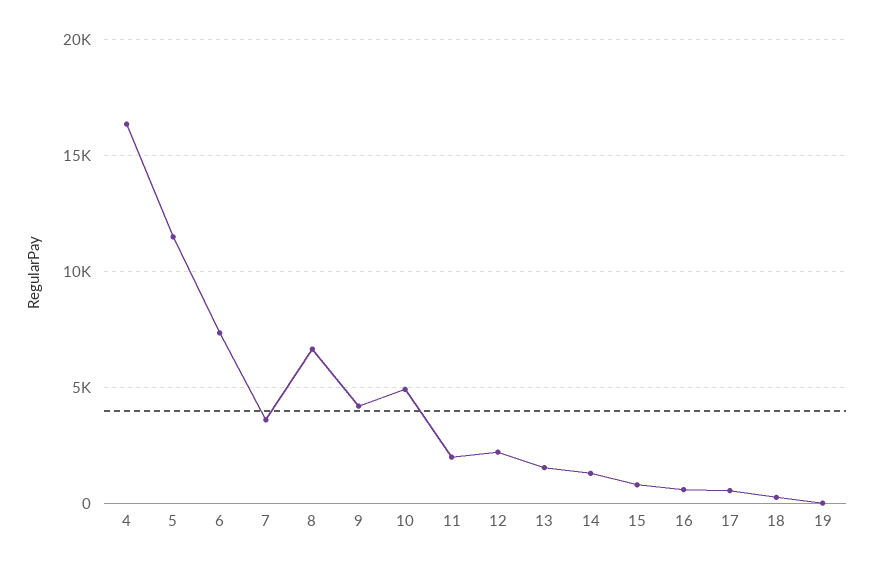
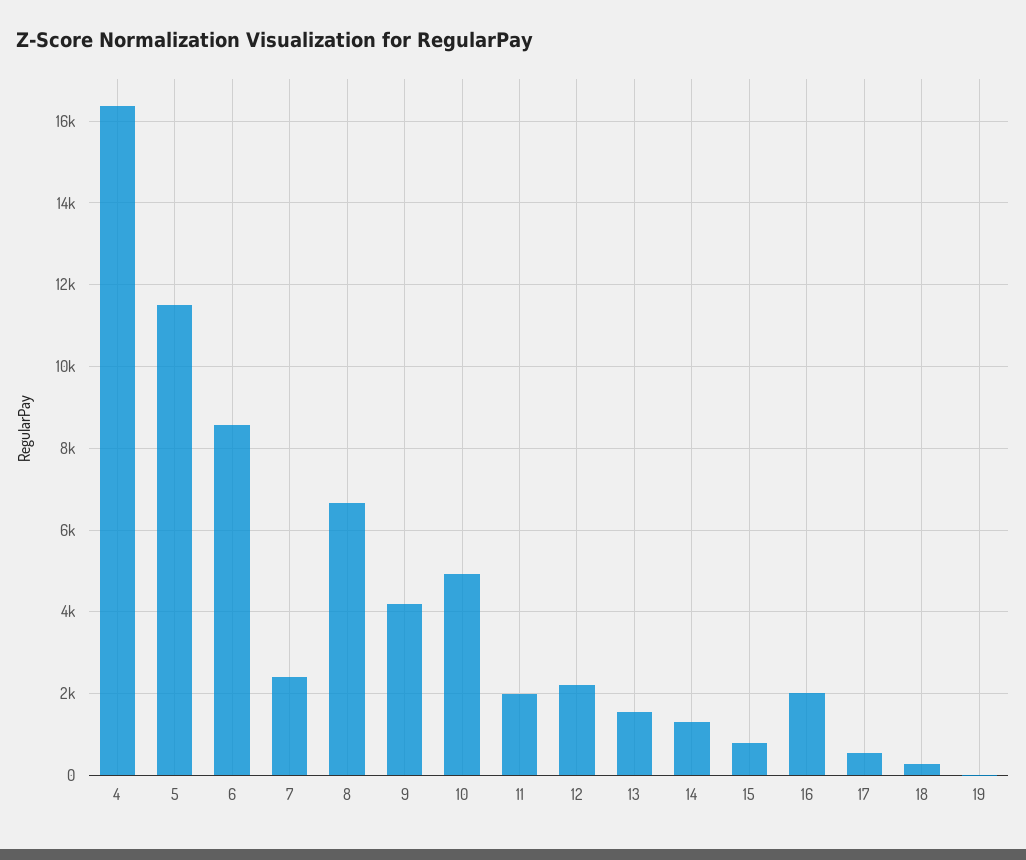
  {
    "4": 16400,
    "5": 11400,
-   "6": 7500,
+   "6": 8600,
-   "7": 3500,
+   "7": 2400,
    "8": 6600,
    "9": 4200,
    "10": 5000,
    "11": 2000,
    "12": 2200,
    "13": 1600,
    "14": 1400,
    "15": 800,
-   "16": 500,
+   "16": 2000,
    "17": 600,
    "18": 200,
    "19": 0
  }

